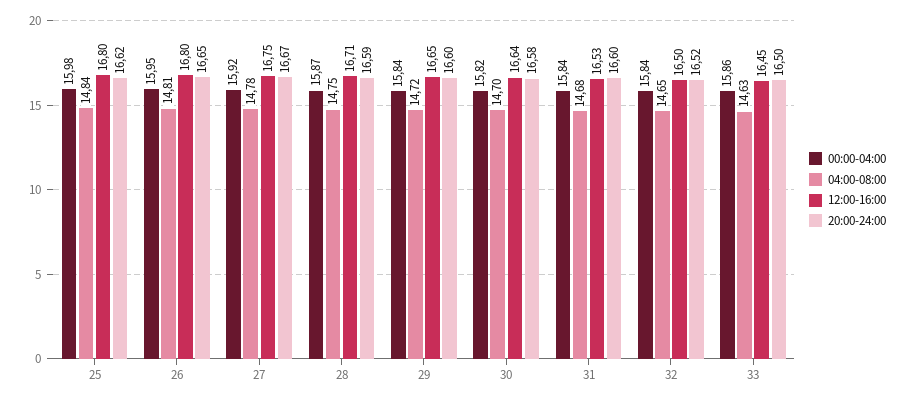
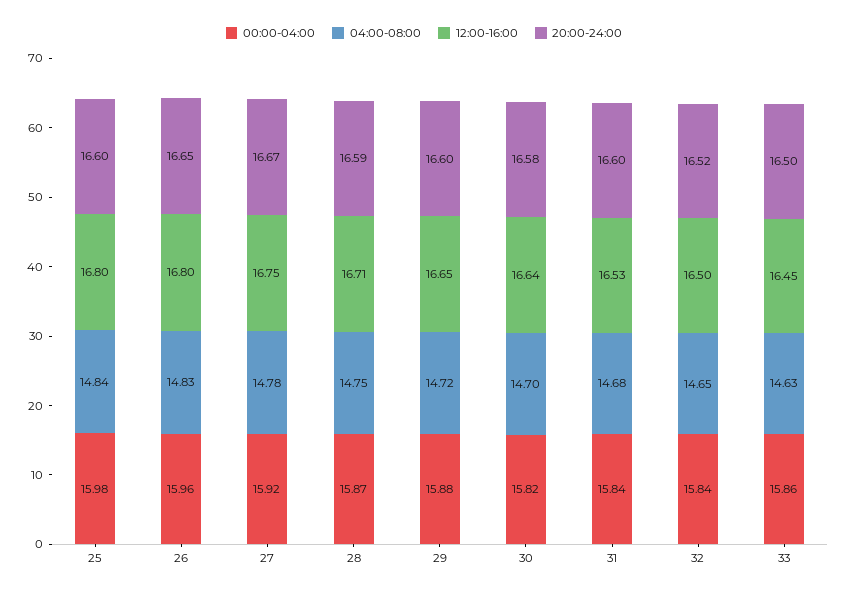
  {
    "00:00-04:00": {
      "25": 15.98,
-     "26": 15.95,
+     "26": 15.96,
      "27": 15.92,
      "28": 15.87,
-     "29": 15.84,
+     "29": 15.88,
      "30": 15.82,
      "31": 15.84,
      "32": 15.84,
      "33": 15.86
    },
    "04:00-08:00": {
      "25": 14.84,
-     "26": 14.81,
+     "26": 14.83,
      "27": 14.78,
      "28": 14.75,
      "29": 14.72,
      "30": 14.7,
      "31": 14.68,
      "32": 14.65,
      "33": 14.63
    },
    "12:00-16:00": {
      "25": 16.8,
      "26": 16.8,
      "27": 16.75,
      "28": 16.71,
      "29": 16.65,
      "30": 16.64,
      "31": 16.53,
      "32": 16.5,
      "33": 16.45
    },
    "20:00-24:00": {
-     "25": 16.62,
+     "25": 16.6,
      "26": 16.65,
      "27": 16.67,
      "28": 16.59,
      "29": 16.6,
      "30": 16.58,
      "31": 16.6,
      "32": 16.52,
      "33": 16.5
    }
  }

